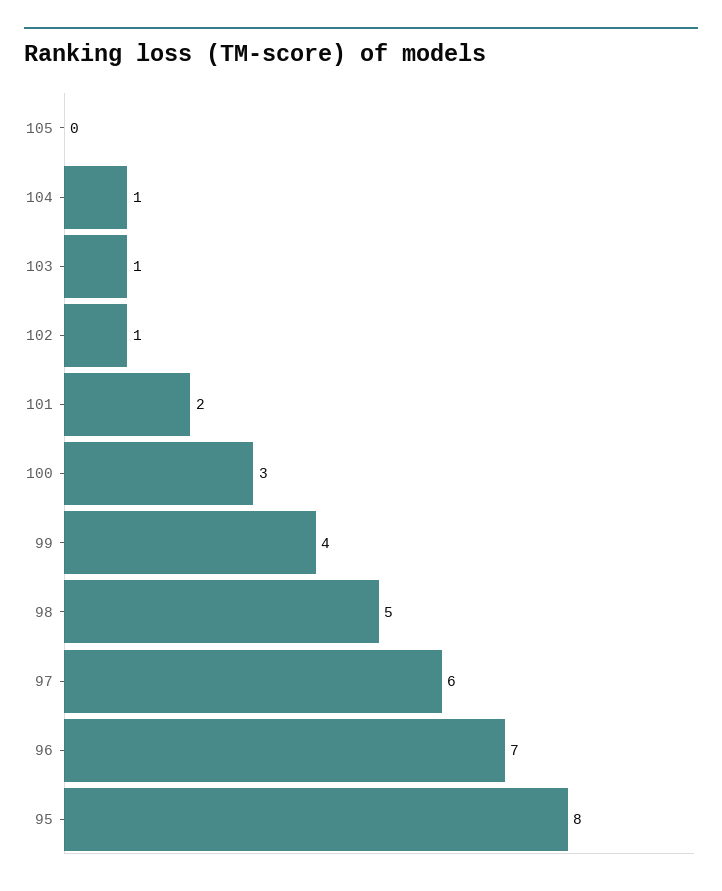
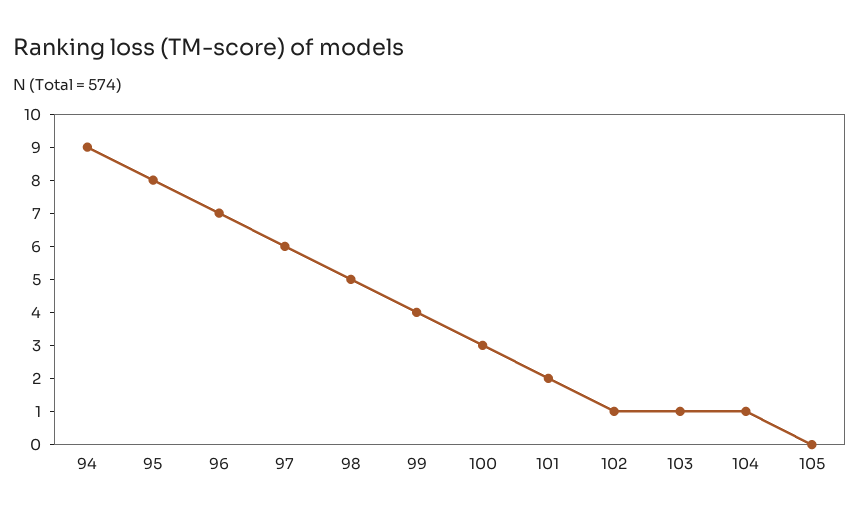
  {
    "105": 0,
    "104": 1,
    "103": 1,
    "102": 1,
    "101": 2,
    "100": 3,
    "99": 4,
    "98": 5,
    "97": 6,
    "96": 7,
-   "95": 8
+   "95": 8,
+   "94": 9
  }

